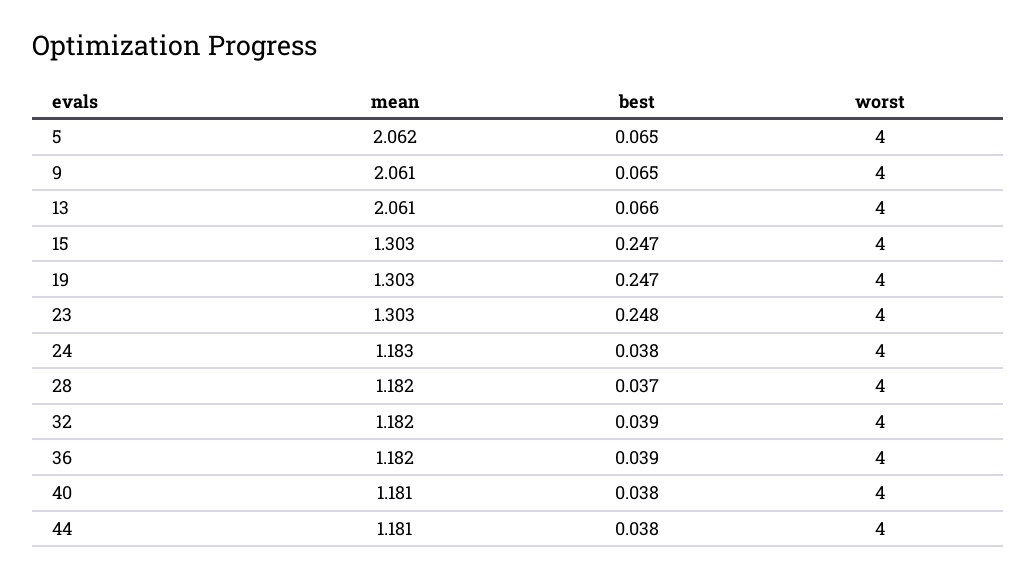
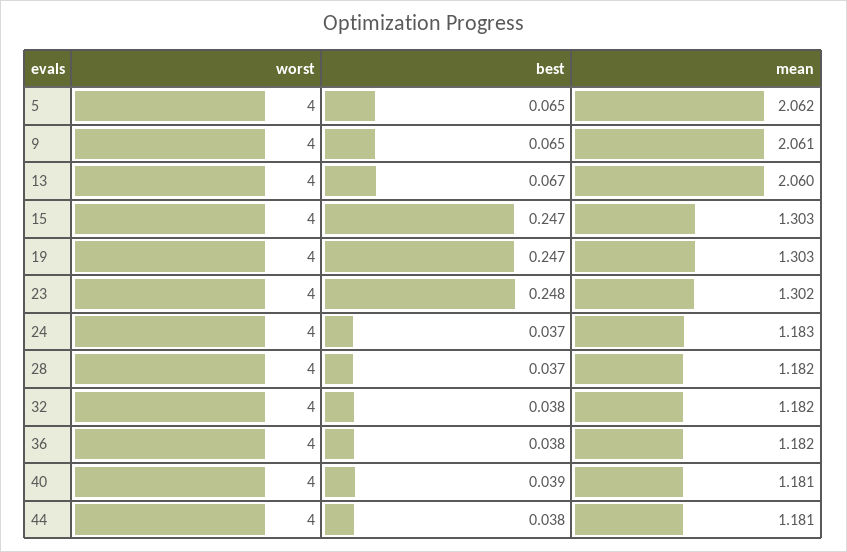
  {
    "mean": {
      "5": 2.062,
      "9": 2.061,
-     "13": 2.061,
+     "13": 2.06,
      "15": 1.303,
      "19": 1.303,
-     "23": 1.303,
+     "23": 1.302,
      "24": 1.183,
      "28": 1.182,
      "32": 1.182,
      "36": 1.182,
      "40": 1.181,
      "44": 1.181
    },
    "best": {
      "5": 0.065,
      "9": 0.065,
-     "13": 0.066,
+     "13": 0.067,
      "15": 0.247,
      "19": 0.247,
      "23": 0.248,
-     "24": 0.038,
+     "24": 0.037,
      "28": 0.037,
-     "32": 0.039,
+     "32": 0.038,
-     "36": 0.039,
+     "36": 0.038,
-     "40": 0.038,
+     "40": 0.039,
      "44": 0.038
    },
    "worst": {
      "5": 4,
      "9": 4,
      "13": 4,
      "15": 4,
      "19": 4,
      "23": 4,
      "24": 4,
      "28": 4,
      "32": 4,
      "36": 4,
      "40": 4,
      "44": 4
    }
  }

